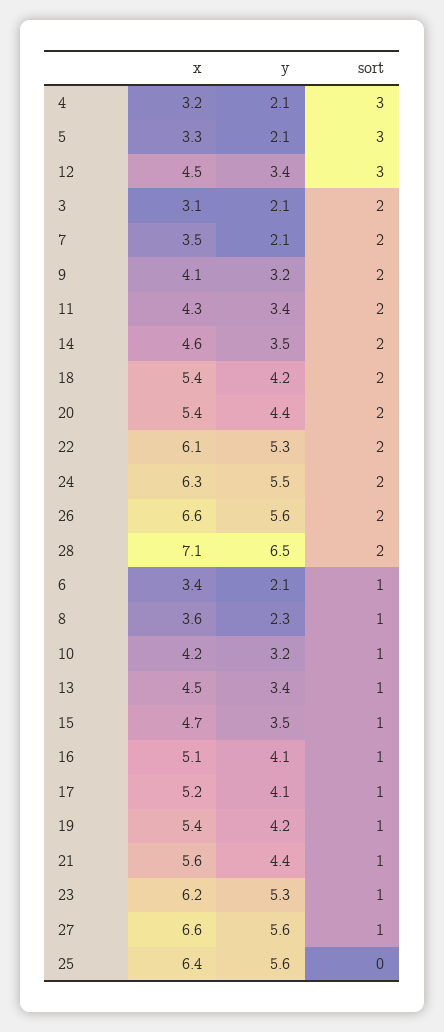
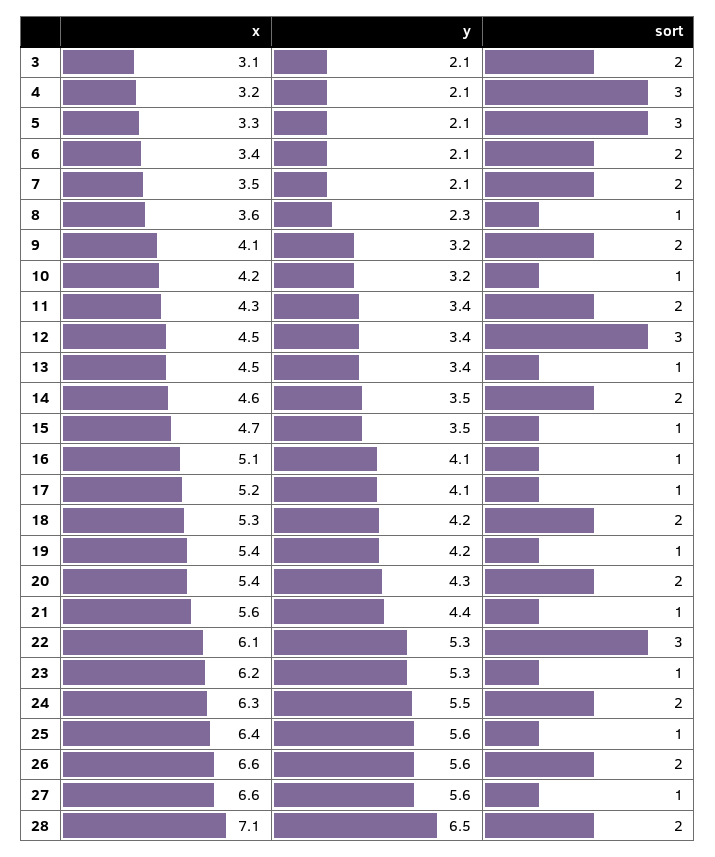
  {
    "x": {
      "4": 3.2,
      "5": 3.3,
      "12": 4.5,
      "3": 3.1,
      "7": 3.5,
      "9": 4.1,
      "11": 4.3,
      "14": 4.6,
-     "18": 5.4,
+     "18": 5.3,
      "20": 5.4,
      "22": 6.1,
      "24": 6.3,
      "26": 6.6,
      "28": 7.1,
      "6": 3.4,
      "8": 3.6,
      "10": 4.2,
      "13": 4.5,
      "15": 4.7,
      "16": 5.1,
      "17": 5.2,
      "19": 5.4,
      "21": 5.6,
      "23": 6.2,
      "27": 6.6,
      "25": 6.4
    },
    "y": {
      "4": 2.1,
      "5": 2.1,
      "12": 3.4,
      "3": 2.1,
      "7": 2.1,
      "9": 3.2,
      "11": 3.4,
      "14": 3.5,
      "18": 4.2,
-     "20": 4.4,
+     "20": 4.3,
      "22": 5.3,
      "24": 5.5,
      "26": 5.6,
      "28": 6.5,
      "6": 2.1,
      "8": 2.3,
      "10": 3.2,
      "13": 3.4,
      "15": 3.5,
      "16": 4.1,
      "17": 4.1,
      "19": 4.2,
      "21": 4.4,
      "23": 5.3,
      "27": 5.6,
      "25": 5.6
    },
    "sort": {
      "4": 3,
      "5": 3,
      "12": 3,
      "3": 2,
      "7": 2,
      "9": 2,
      "11": 2,
      "14": 2,
      "18": 2,
      "20": 2,
-     "22": 2,
+     "22": 3,
      "24": 2,
      "26": 2,
      "28": 2,
-     "6": 1,
+     "6": 2,
      "8": 1,
      "10": 1,
      "13": 1,
      "15": 1,
      "16": 1,
      "17": 1,
      "19": 1,
      "21": 1,
      "23": 1,
      "27": 1,
-     "25": 0
+     "25": 1
    }
  }

